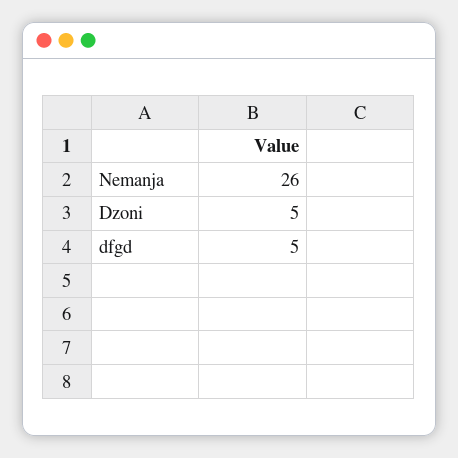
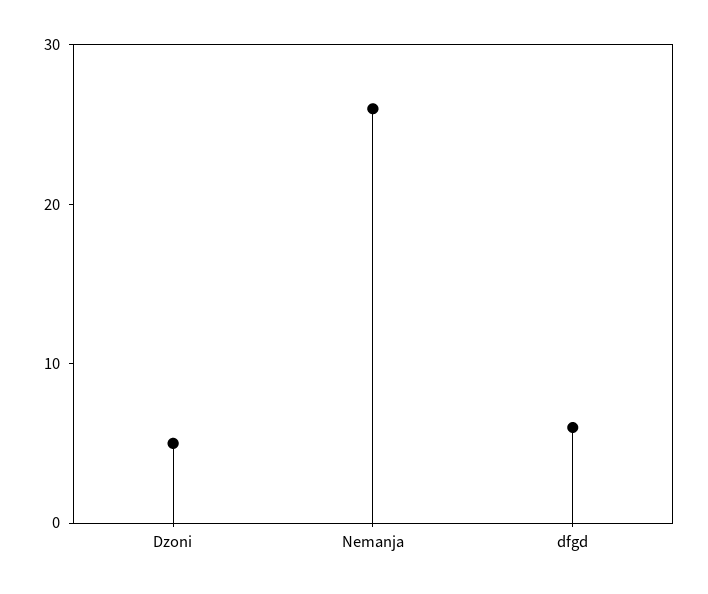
  {
    "Nemanja": 26,
    "Dzoni": 5,
-   "dfgd": 5
+   "dfgd": 6
  }

